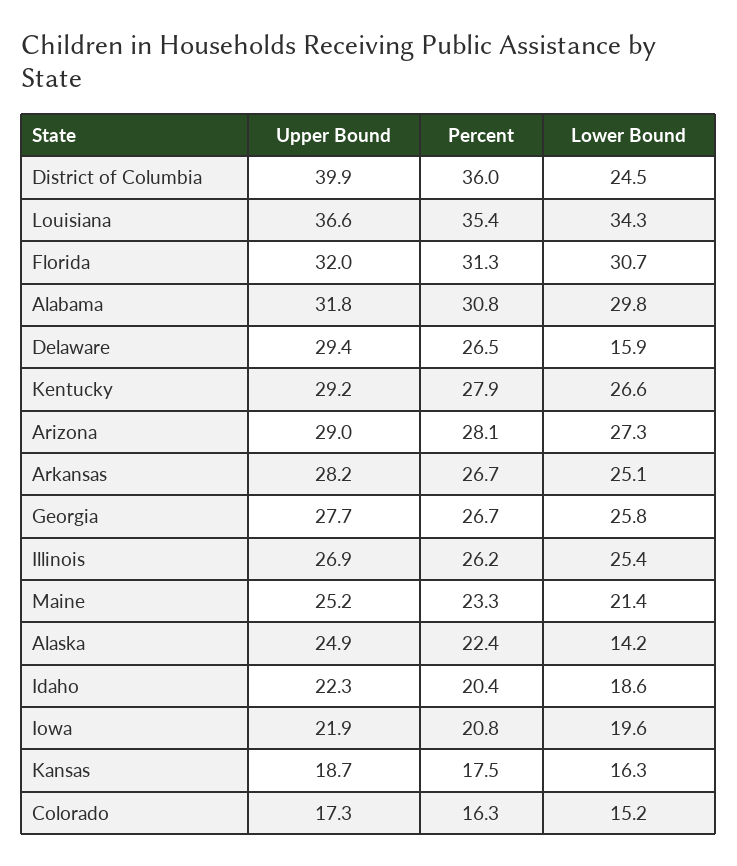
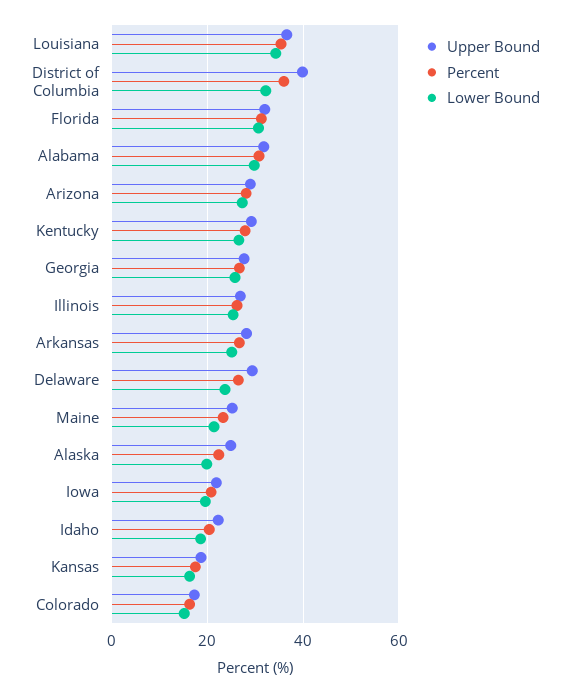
  {
    "Upper Bound": {
      "District of Columbia": 39.9,
      "Louisiana": 36.6,
      "Florida": 32,
      "Alabama": 31.8,
      "Delaware": 29.4,
      "Kentucky": 29.2,
      "Arizona": 29,
      "Arkansas": 28.2,
      "Georgia": 27.7,
      "Illinois": 26.9,
      "Maine": 25.2,
      "Alaska": 24.9,
      "Idaho": 22.3,
      "Iowa": 21.9,
      "Kansas": 18.7,
      "Colorado": 17.3
    },
    "Percent": {
      "District of Columbia": 36,
      "Louisiana": 35.4,
      "Florida": 31.3,
      "Alabama": 30.8,
      "Delaware": 26.5,
      "Kentucky": 27.9,
      "Arizona": 28.1,
      "Arkansas": 26.7,
      "Georgia": 26.7,
      "Illinois": 26.2,
      "Maine": 23.3,
      "Alaska": 22.4,
      "Idaho": 20.4,
      "Iowa": 20.8,
      "Kansas": 17.5,
      "Colorado": 16.3
    },
    "Lower Bound": {
-     "District of Columbia": 24.5,
+     "District of Columbia": 32,
      "Louisiana": 34.3,
      "Florida": 30.7,
      "Alabama": 29.8,
-     "Delaware": 15.9,
+     "Delaware": 24,
      "Kentucky": 26.6,
      "Arizona": 27.3,
      "Arkansas": 25.1,
      "Georgia": 25.8,
      "Illinois": 25.4,
      "Maine": 21.4,
-     "Alaska": 14.2,
+     "Alaska": 20,
      "Idaho": 18.6,
      "Iowa": 19.6,
      "Kansas": 16.3,
      "Colorado": 15.2
    }
  }

